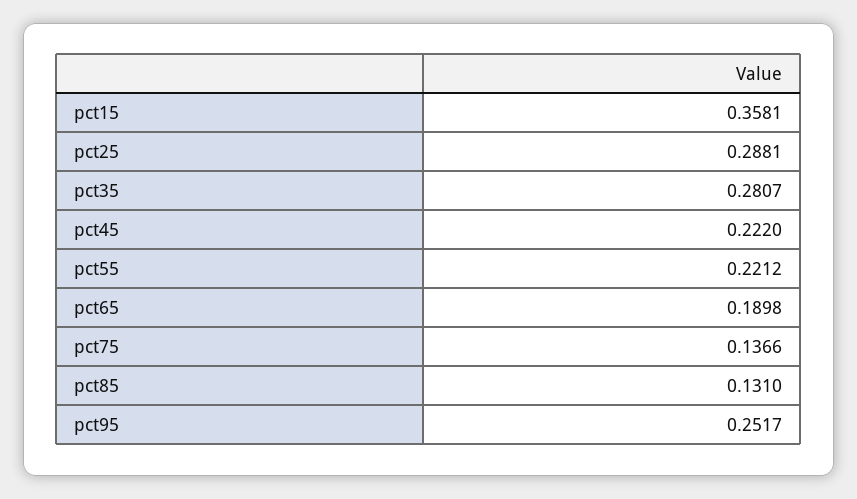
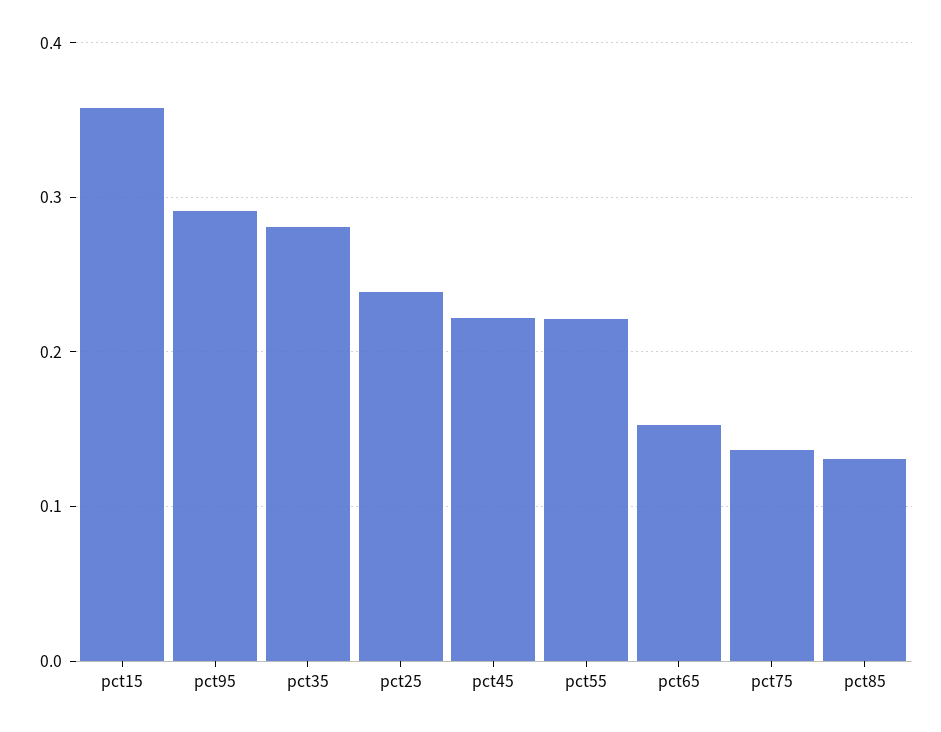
  {
    "pct15": 0.3581,
-   "pct25": 0.2881,
+   "pct25": 0.24,
    "pct35": 0.2807,
    "pct45": 0.222,
    "pct55": 0.2212,
-   "pct65": 0.1898,
+   "pct65": 0.15,
    "pct75": 0.1366,
    "pct85": 0.131,
-   "pct95": 0.2517
+   "pct95": 0.29
  }

